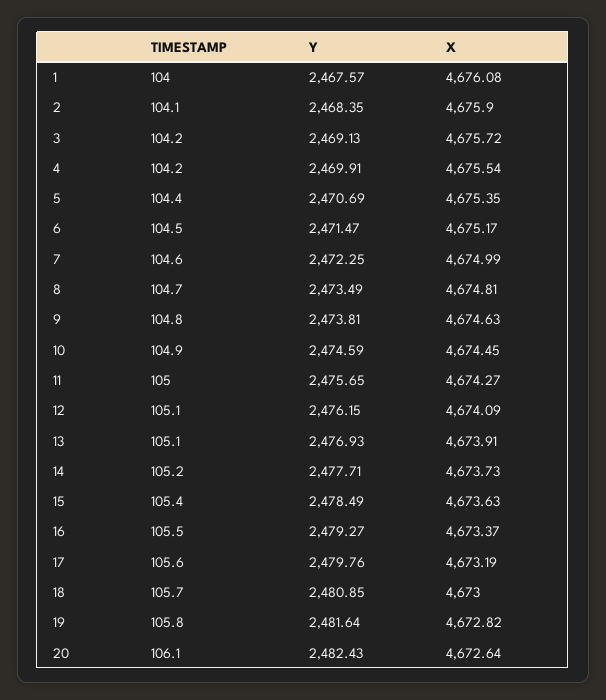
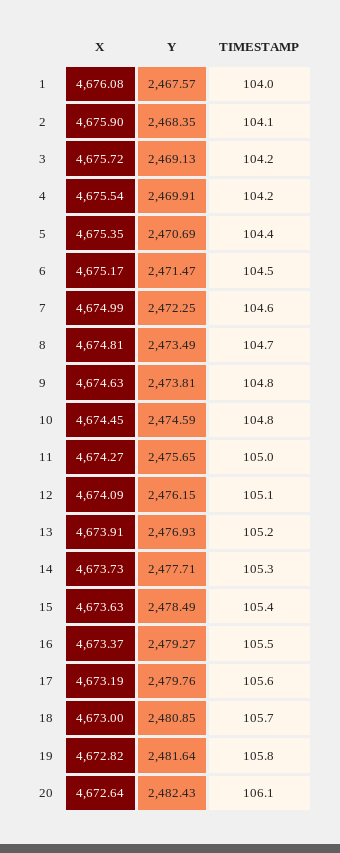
  {
    "TIMESTAMP": {
      "1": 104,
      "2": 104.1,
      "3": 104.2,
      "4": 104.2,
      "5": 104.4,
      "6": 104.5,
      "7": 104.6,
      "8": 104.7,
      "9": 104.8,
-     "10": 104.9,
+     "10": 104.8,
      "11": 105,
      "12": 105.1,
-     "13": 105.1,
+     "13": 105.2,
-     "14": 105.2,
+     "14": 105.3,
      "15": 105.4,
      "16": 105.5,
      "17": 105.6,
      "18": 105.7,
      "19": 105.8,
      "20": 106.1
    },
    "Y": {
      "1": 2467.57,
      "2": 2468.35,
      "3": 2469.13,
      "4": 2469.91,
      "5": 2470.69,
      "6": 2471.47,
      "7": 2472.25,
      "8": 2473.49,
      "9": 2473.81,
      "10": 2474.59,
      "11": 2475.65,
      "12": 2476.15,
      "13": 2476.93,
      "14": 2477.71,
      "15": 2478.49,
      "16": 2479.27,
      "17": 2479.76,
      "18": 2480.85,
      "19": 2481.64,
      "20": 2482.43
    },
    "X": {
      "1": 4676.08,
      "2": 4675.9,
      "3": 4675.72,
      "4": 4675.54,
      "5": 4675.35,
      "6": 4675.17,
      "7": 4674.99,
      "8": 4674.81,
      "9": 4674.63,
      "10": 4674.45,
      "11": 4674.27,
      "12": 4674.09,
      "13": 4673.91,
      "14": 4673.73,
      "15": 4673.63,
      "16": 4673.37,
      "17": 4673.19,
      "18": 4673,
      "19": 4672.82,
      "20": 4672.64
    }
  }

